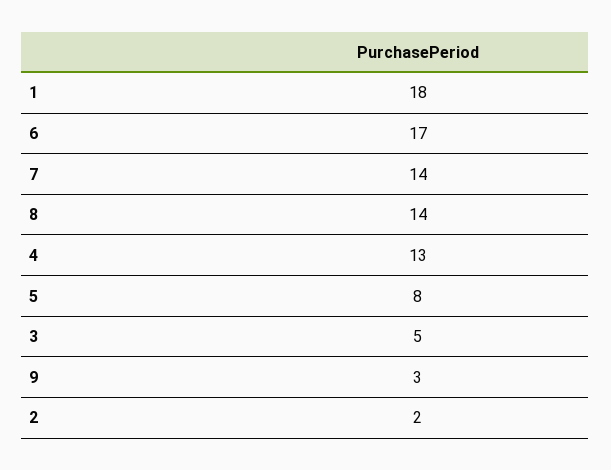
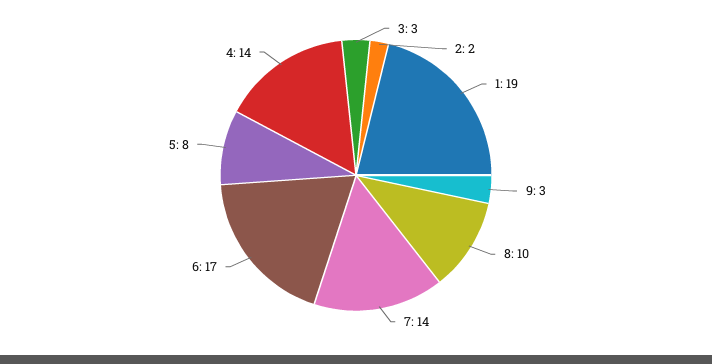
  {
-   "1": 18,
+   "1": 19,
    "6": 17,
    "7": 14,
-   "8": 14,
+   "8": 10,
-   "4": 13,
+   "4": 14,
    "5": 8,
-   "3": 5,
+   "3": 3,
    "9": 3,
    "2": 2
  }

